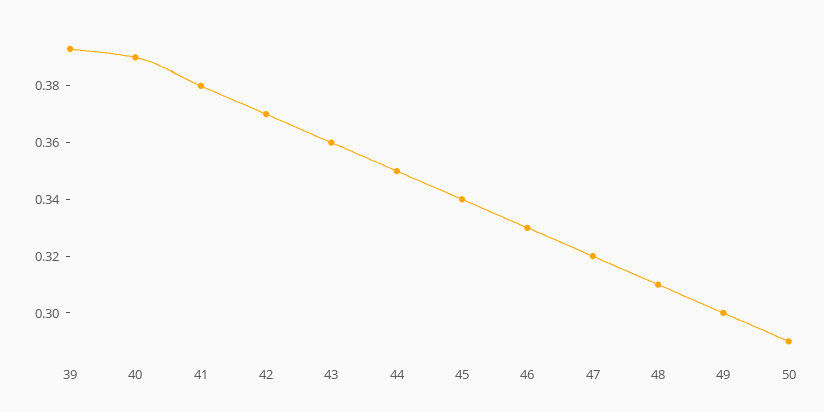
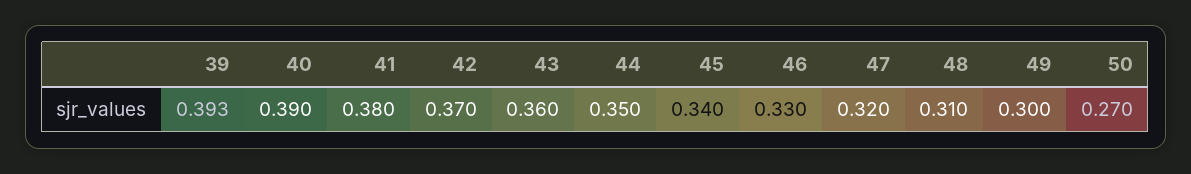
  {
    "39": 0.393,
    "40": 0.39,
    "41": 0.38,
    "42": 0.37,
    "43": 0.36,
    "44": 0.35,
    "45": 0.34,
    "46": 0.33,
    "47": 0.32,
    "48": 0.31,
    "49": 0.3,
-   "50": 0.29
+   "50": 0.27
  }

